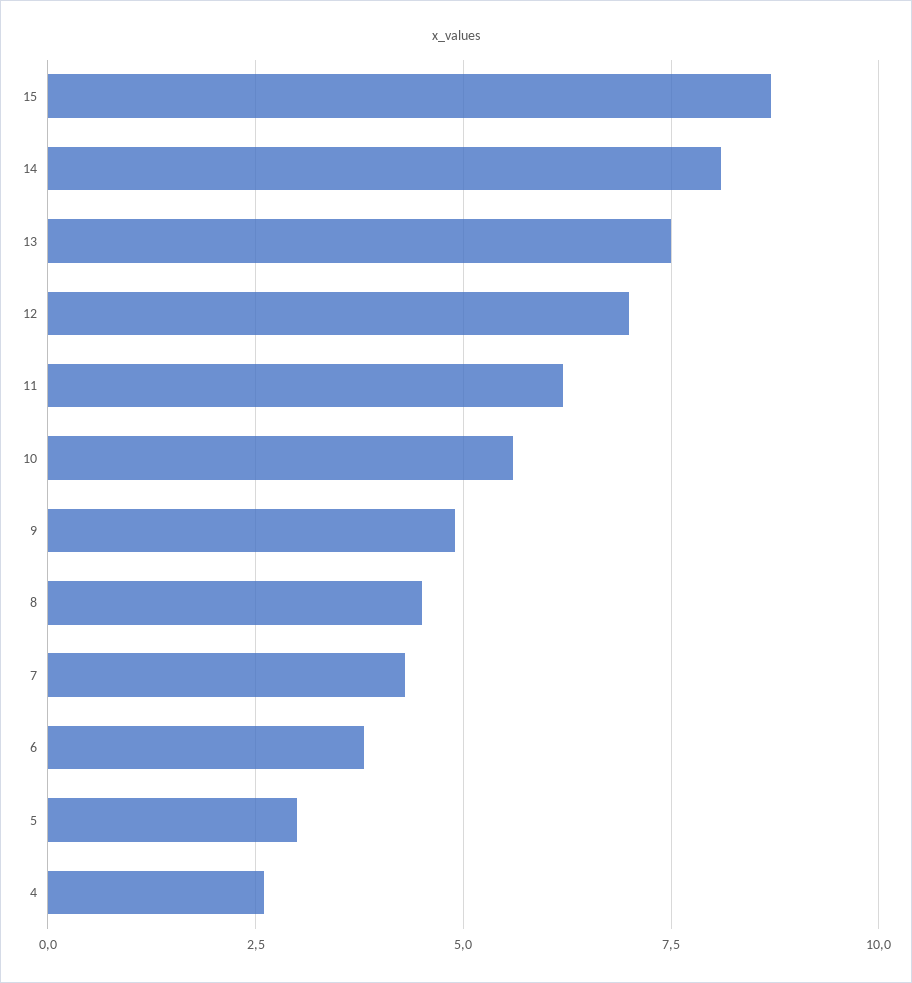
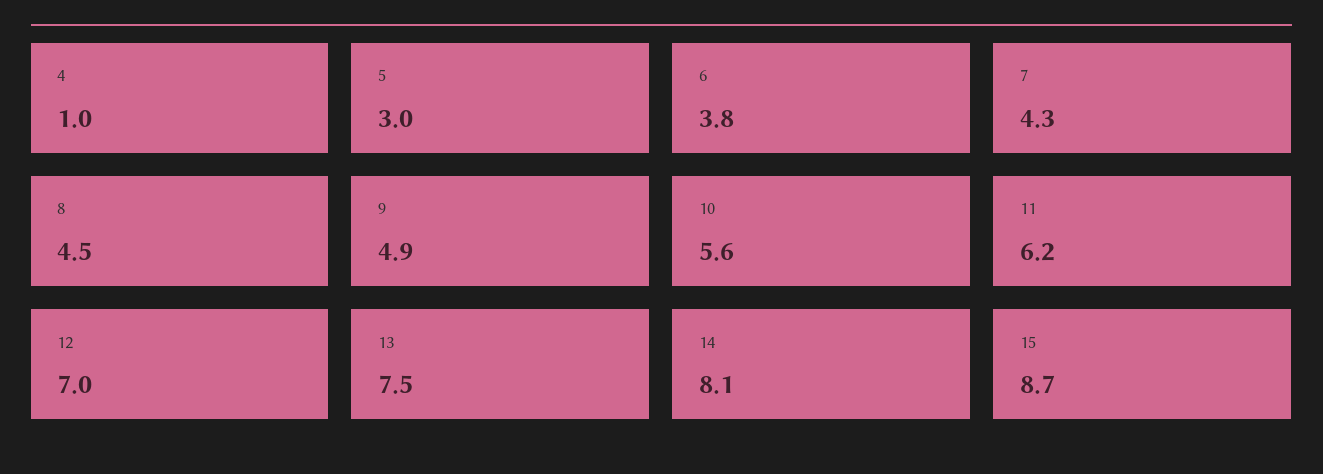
  {
    "15": 8.7,
    "14": 8.1,
    "13": 7.5,
    "12": 7,
    "11": 6.2,
    "10": 5.6,
    "9": 4.9,
    "8": 4.5,
    "7": 4.3,
    "6": 3.8,
    "5": 3,
-   "4": 2.5
+   "4": 1
  }

